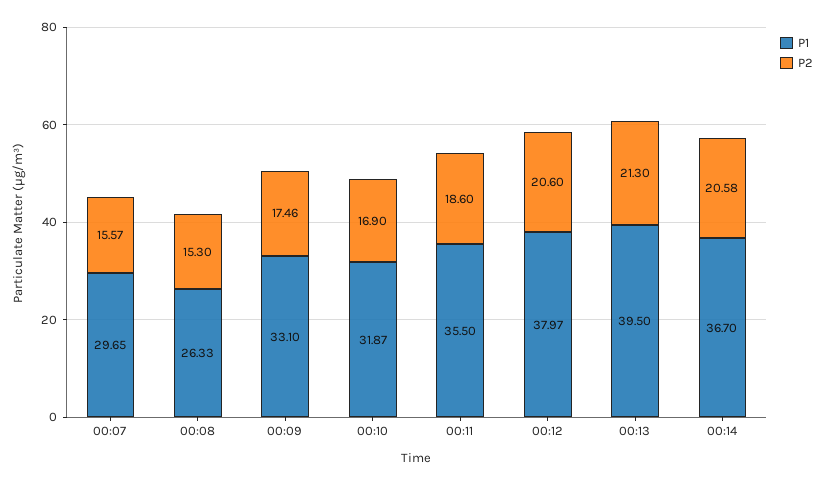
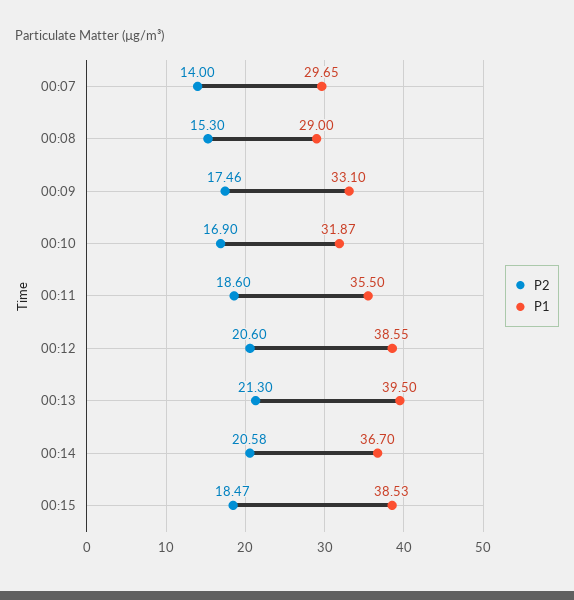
  {
    "P1": {
      "00:07": 29.65,
-     "00:08": 26.33,
+     "00:08": 29,
      "00:09": 33.1,
      "00:10": 31.87,
      "00:11": 35.5,
-     "00:12": 37.97,
+     "00:12": 38.55,
      "00:13": 39.5,
-     "00:14": 36.7
+     "00:14": 36.7,
+     "00:15": 38.53
    },
    "P2": {
-     "00:07": 15.57,
+     "00:07": 14,
      "00:08": 15.3,
      "00:09": 17.46,
      "00:10": 16.9,
      "00:11": 18.6,
      "00:12": 20.6,
      "00:13": 21.3,
-     "00:14": 20.58
+     "00:14": 20.58,
+     "00:15": 18.47
    }
  }

